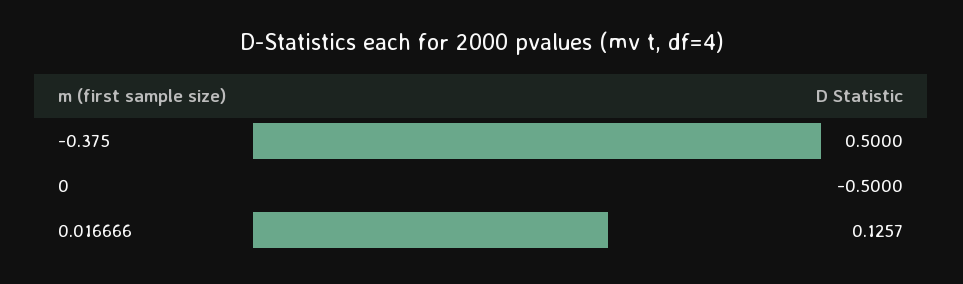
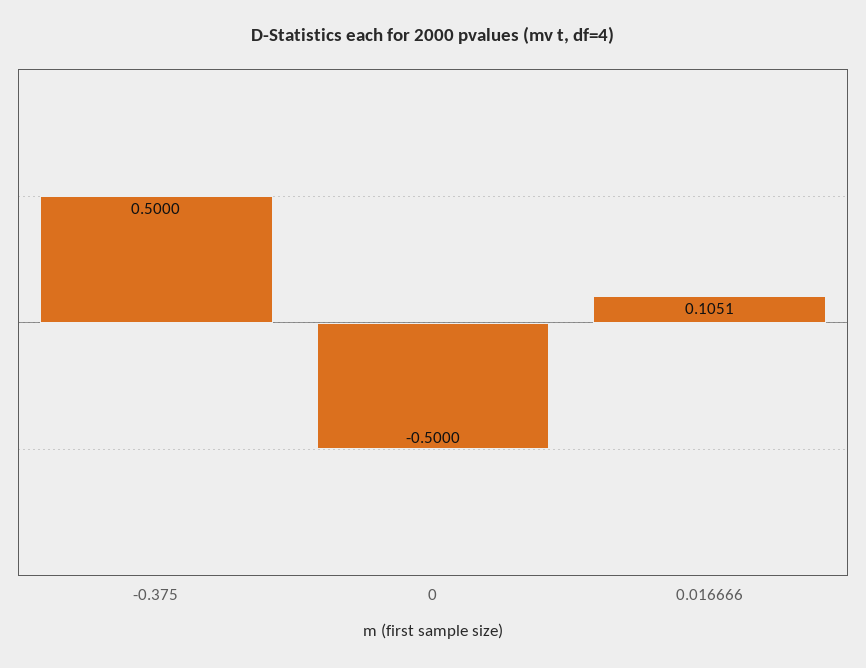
  {
    "-0.375": 0.5,
    "0": -0.5,
-   "0.016666": 0.1257
+   "0.016666": 0.1051
  }

